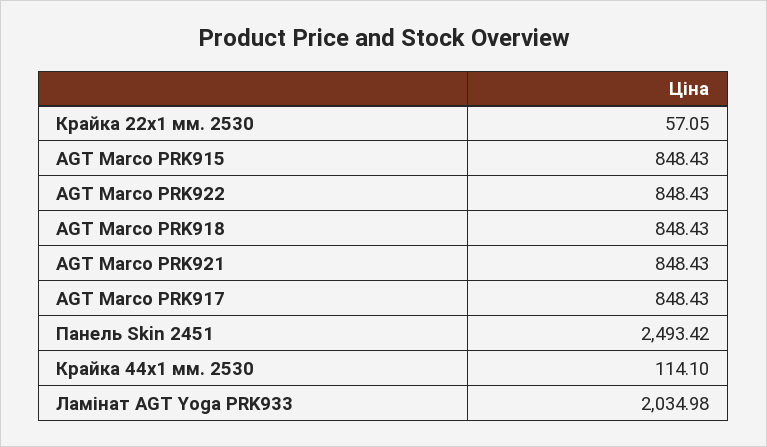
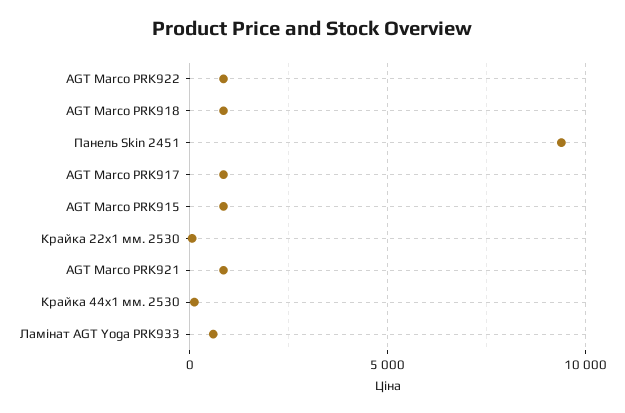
  {
    "Крайка 22x1 мм. 2530": 57.05,
    "AGT Marco PRK915": 848.43,
    "AGT Marco PRK922": 848.43,
    "AGT Marco PRK918": 848.43,
    "AGT Marco PRK921": 848.43,
    "AGT Marco PRK917": 848.43,
-   "Панель Skin 2451": 2493.42,
+   "Панель Skin 2451": 9500,
    "Крайка 44x1 мм. 2530": 114.1,
-   "Ламінат AGT Yoga PRK933": 2034.98
+   "Ламінат AGT Yoga PRK933": 500
  }

